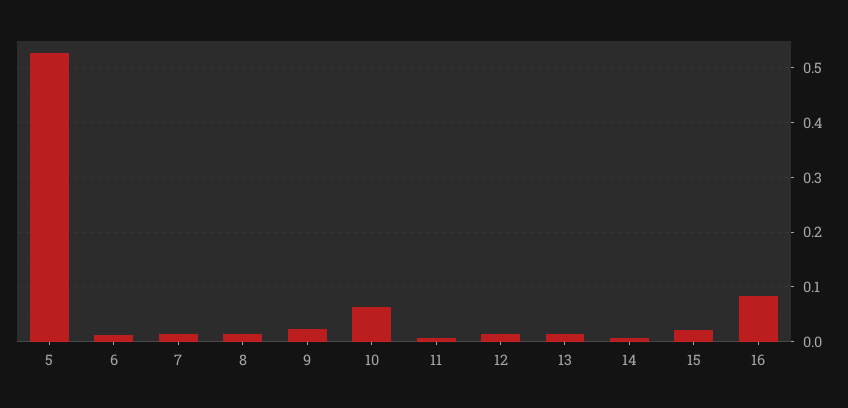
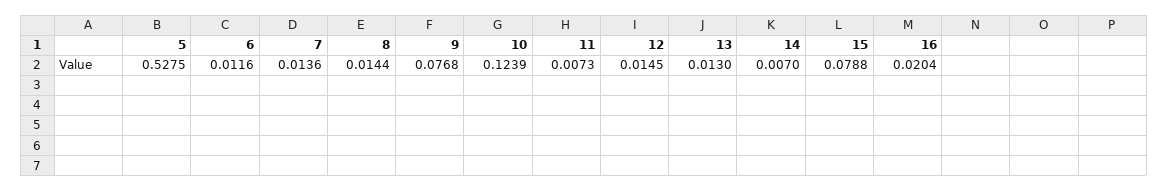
  {
    "5": 0.5275,
    "6": 0.0116,
    "7": 0.0136,
    "8": 0.0144,
-   "9": 0.02,
+   "9": 0.0768,
-   "10": 0.06,
+   "10": 0.1239,
    "11": 0.0073,
    "12": 0.0145,
    "13": 0.013,
    "14": 0.007,
-   "15": 0.02,
+   "15": 0.0788,
-   "16": 0.08
+   "16": 0.0204
  }

